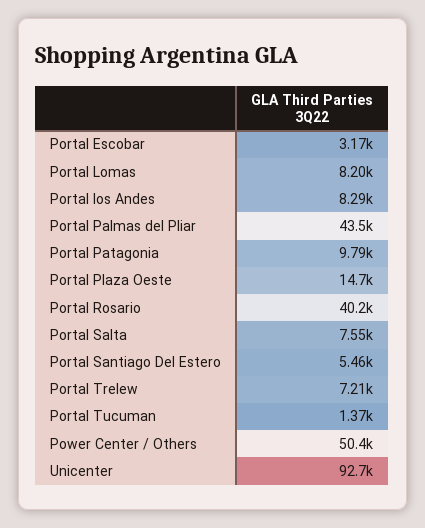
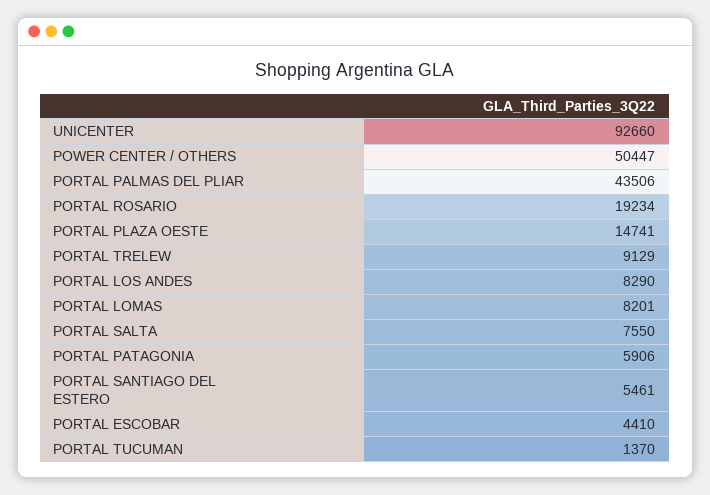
  {
-   "Portal Escobar": 3170,
+   "Portal Escobar": 4410,
    "Portal Lomas": 8201,
    "Portal los Andes": 8290,
    "Portal Palmas del Pliar": 43506,
-   "Portal Patagonia": 9790,
+   "Portal Patagonia": 5906,
    "Portal Plaza Oeste": 14741,
-   "Portal Rosario": 40200,
+   "Portal Rosario": 19234,
    "Portal Salta": 7550,
    "Portal Santiago Del Estero": 5461,
-   "Portal Trelew": 7210,
+   "Portal Trelew": 9129,
    "Portal Tucuman": 1370,
    "Power Center / Others": 50447,
    "Unicenter": 92660
  }

